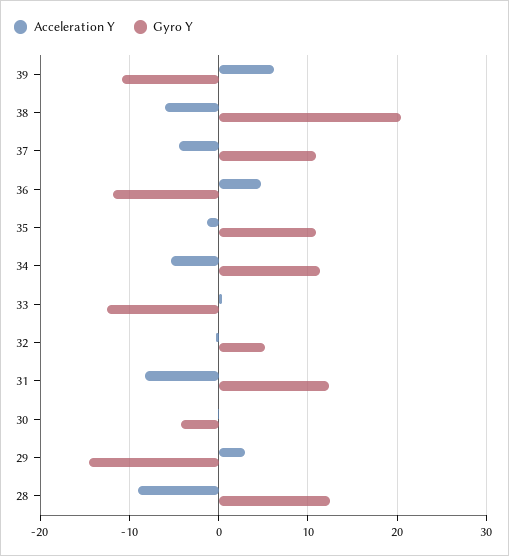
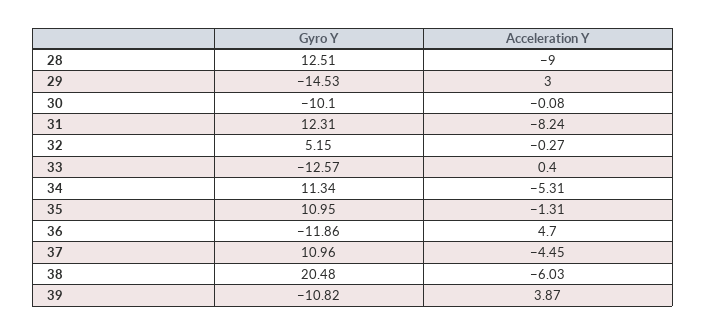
  {
    "Acceleration Y": {
-     "39": 6,
+     "39": 3.87,
      "38": -6.03,
      "37": -4.45,
      "36": 4.7,
      "35": -1.31,
      "34": -5.31,
      "33": 0.4,
      "32": -0.27,
      "31": -8.24,
      "30": -0.08,
      "29": 3,
      "28": -9
    },
    "Gyro Y": {
      "39": -10.82,
      "38": 20.48,
      "37": 10.96,
      "36": -11.86,
      "35": 10.95,
      "34": 11.34,
      "33": -12.57,
      "32": 5.15,
      "31": 12.31,
-     "30": -4,
+     "30": -10.1,
      "29": -14.53,
      "28": 12.51
    }
  }

